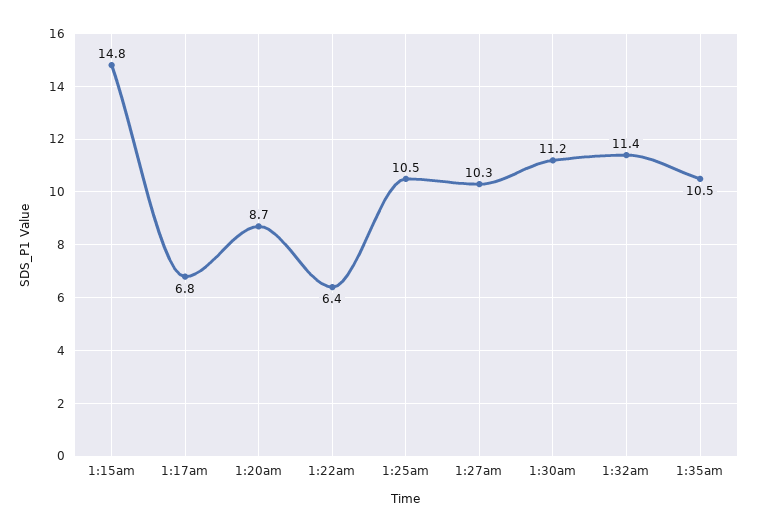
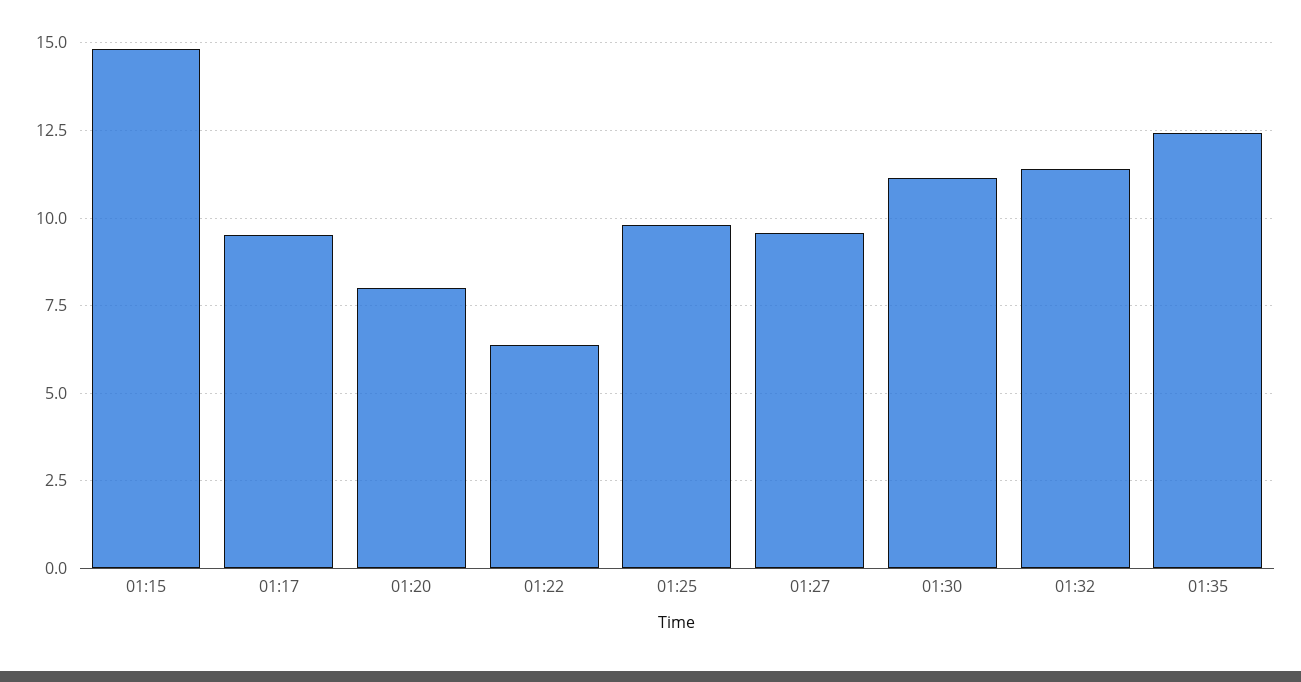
  {
    "1:15am": 14.8,
-   "1:17am": 6.8,
+   "1:17am": 9.5,
-   "1:20am": 8.7,
+   "1:20am": 8,
    "1:22am": 6.4,
-   "1:25am": 10.5,
+   "1:25am": 9.75,
-   "1:27am": 10.3,
+   "1:27am": 9.5,
    "1:30am": 11.2,
    "1:32am": 11.4,
-   "1:35am": 10.5
+   "1:35am": 12.5
  }

